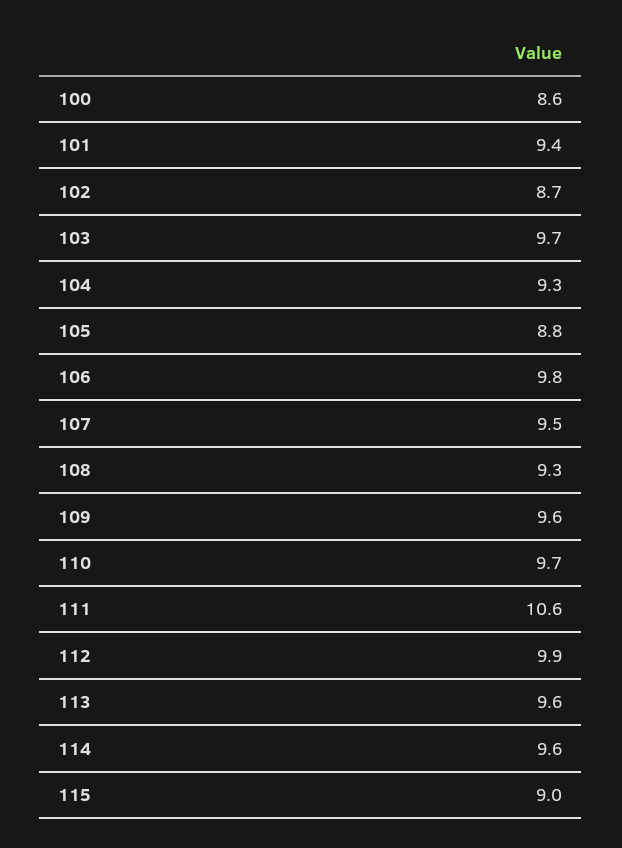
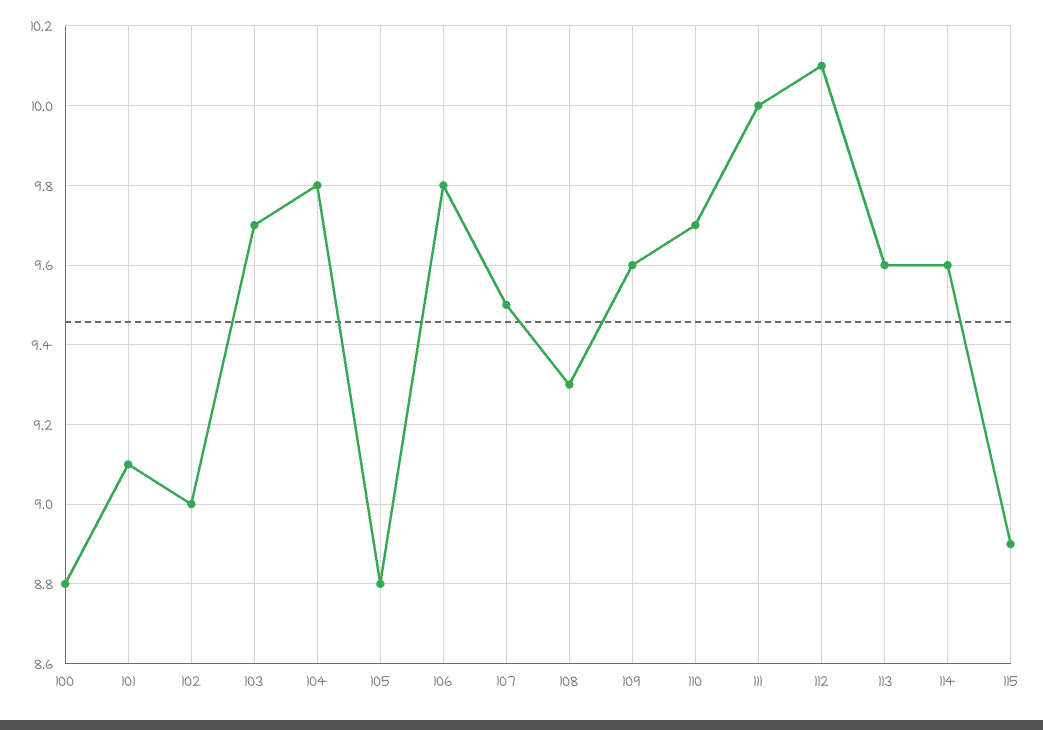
  {
-   "100": 8.6,
+   "100": 8.8,
-   "101": 9.4,
+   "101": 9.1,
-   "102": 8.7,
+   "102": 9,
    "103": 9.7,
-   "104": 9.3,
+   "104": 9.8,
    "105": 8.8,
    "106": 9.8,
    "107": 9.5,
    "108": 9.3,
    "109": 9.6,
    "110": 9.7,
-   "111": 10.6,
+   "111": 10,
-   "112": 9.9,
+   "112": 10.1,
    "113": 9.6,
    "114": 9.6,
-   "115": 9
+   "115": 8.9
  }

